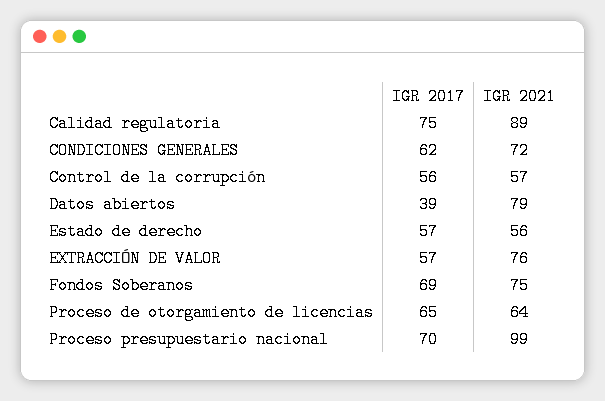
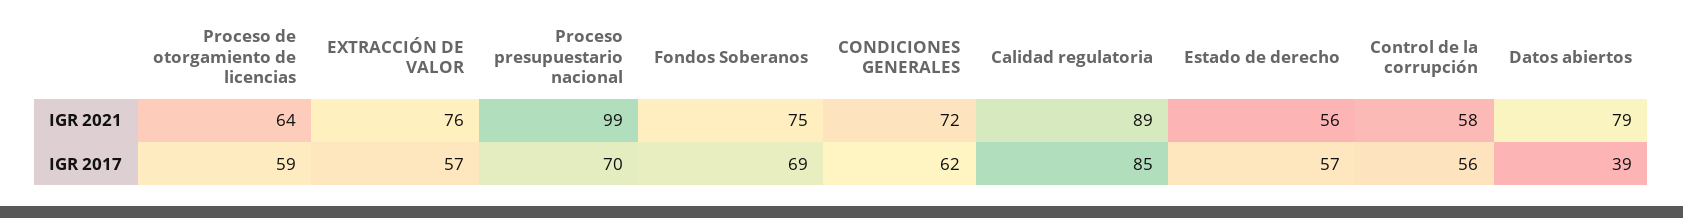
  {
    "IGR 2017": {
-     "Calidad regulatoria": 75,
+     "Calidad regulatoria": 85,
      "CONDICIONES GENERALES": 62,
      "Control de la corrupción": 56,
      "Datos abiertos": 39,
      "Estado de derecho": 57,
      "EXTRACCIÓN DE VALOR": 57,
      "Fondos Soberanos": 69,
-     "Proceso de otorgamiento de licencias": 65,
+     "Proceso de otorgamiento de licencias": 59,
      "Proceso presupuestario nacional": 70
    },
    "IGR 2021": {
      "Calidad regulatoria": 89,
      "CONDICIONES GENERALES": 72,
-     "Control de la corrupción": 57,
+     "Control de la corrupción": 58,
      "Datos abiertos": 79,
      "Estado de derecho": 56,
      "EXTRACCIÓN DE VALOR": 76,
      "Fondos Soberanos": 75,
      "Proceso de otorgamiento de licencias": 64,
      "Proceso presupuestario nacional": 99
    }
  }

